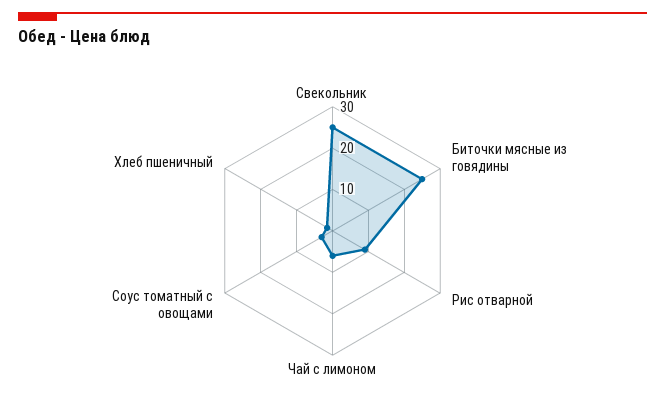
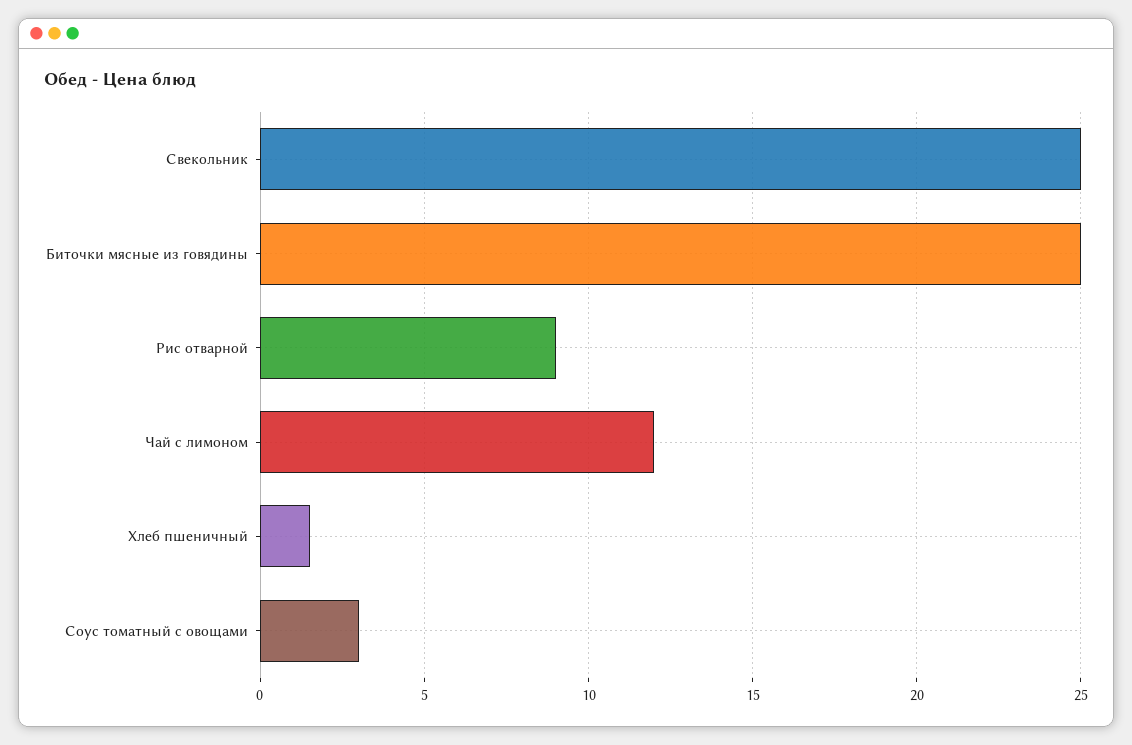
  {
    "Свекольник": 25,
    "Биточки мясные из говядины": 25,
    "Рис отварной": 9,
-   "Чай с лимоном": 6,
+   "Чай с лимоном": 12,
    "Соус томатный с овощами": 3,
    "Хлеб пшеничный": 1.5
  }

